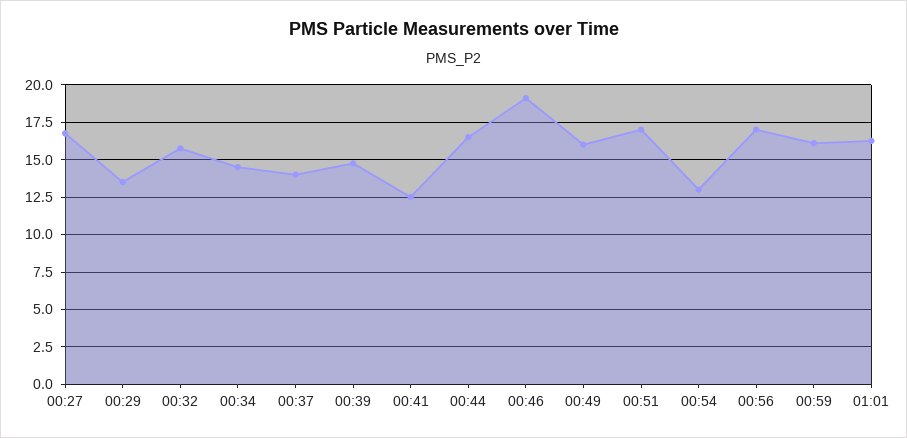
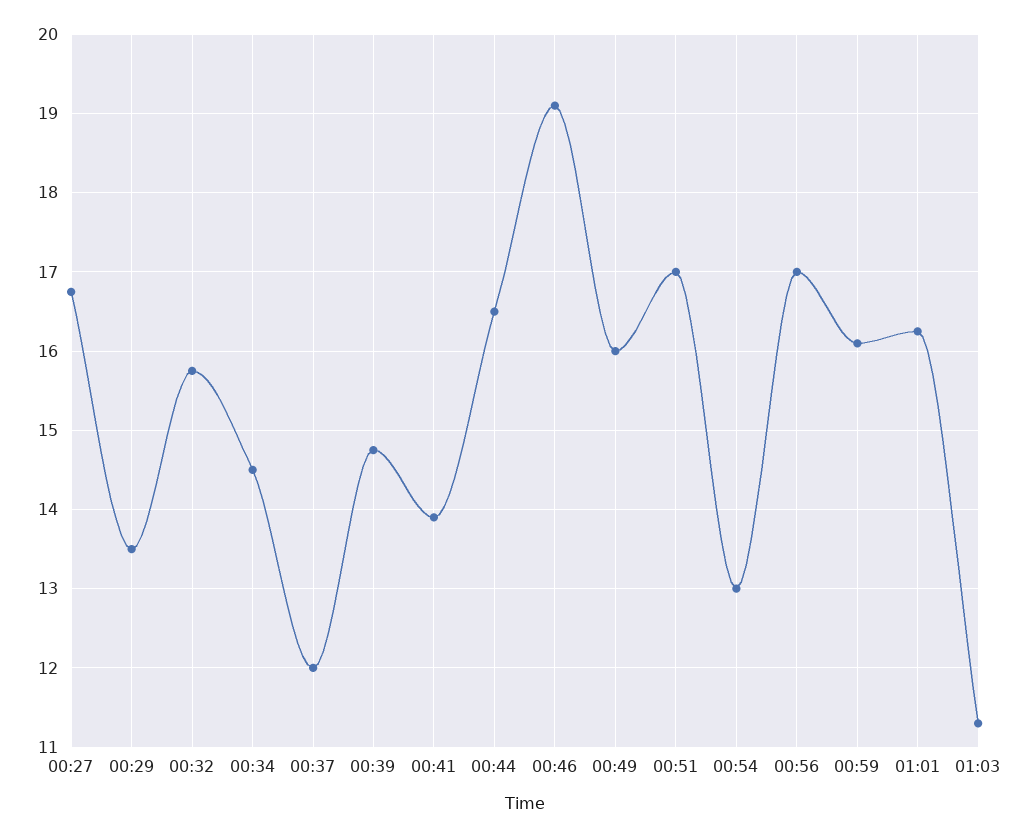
  {
    "00:27": 16.8,
    "00:29": 13.5,
    "00:32": 15.8,
    "00:34": 14.5,
-   "00:37": 14,
+   "00:37": 12,
    "00:39": 14.8,
-   "00:41": 12.5,
+   "00:41": 13.9,
    "00:44": 16.5,
    "00:46": 19.1,
    "00:49": 16,
    "00:51": 17,
    "00:54": 13,
    "00:56": 17,
    "00:59": 16.1,
-   "01:01": 16.3
+   "01:01": 16.3,
+   "01:03": 11.3
  }

